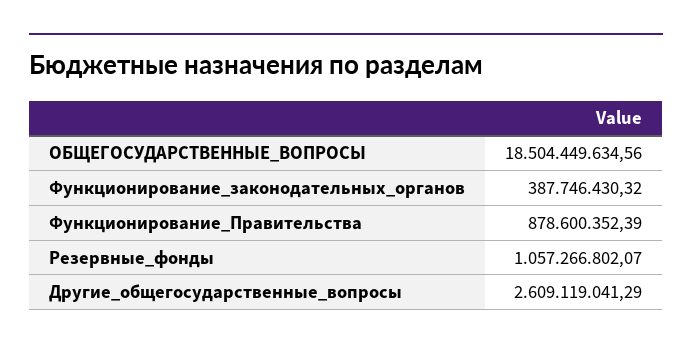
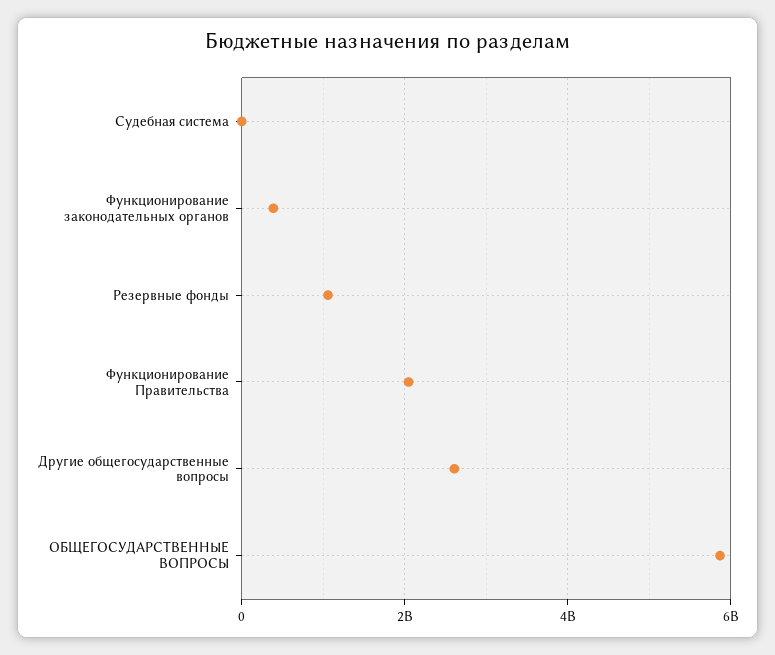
  {
-   "ОБЩЕГОСУДАРСТВЕННЫЕ_ВОПРОСЫ": 18504449634.56,
+   "ОБЩЕГОСУДАРСТВЕННЫЕ_ВОПРОСЫ": 5800000000,
    "Функционирование_законодательных_органов": 387746430.32,
-   "Функционирование_Правительства": 878600352.39,
+   "Функционирование_Правительства": 2000000000,
    "Резервные_фонды": 1057266802.07,
-   "Другие_общегосударственные_вопросы": 2609119041.29
+   "Другие_общегосударственные_вопросы": 2609119041.29,
+   "Судебная система": 0
  }

